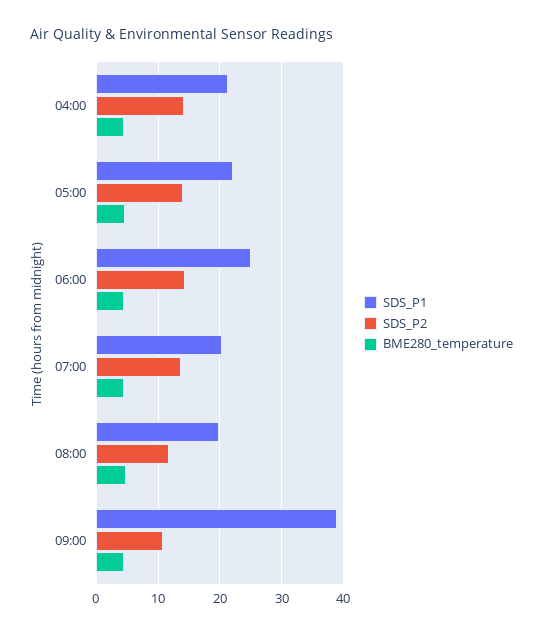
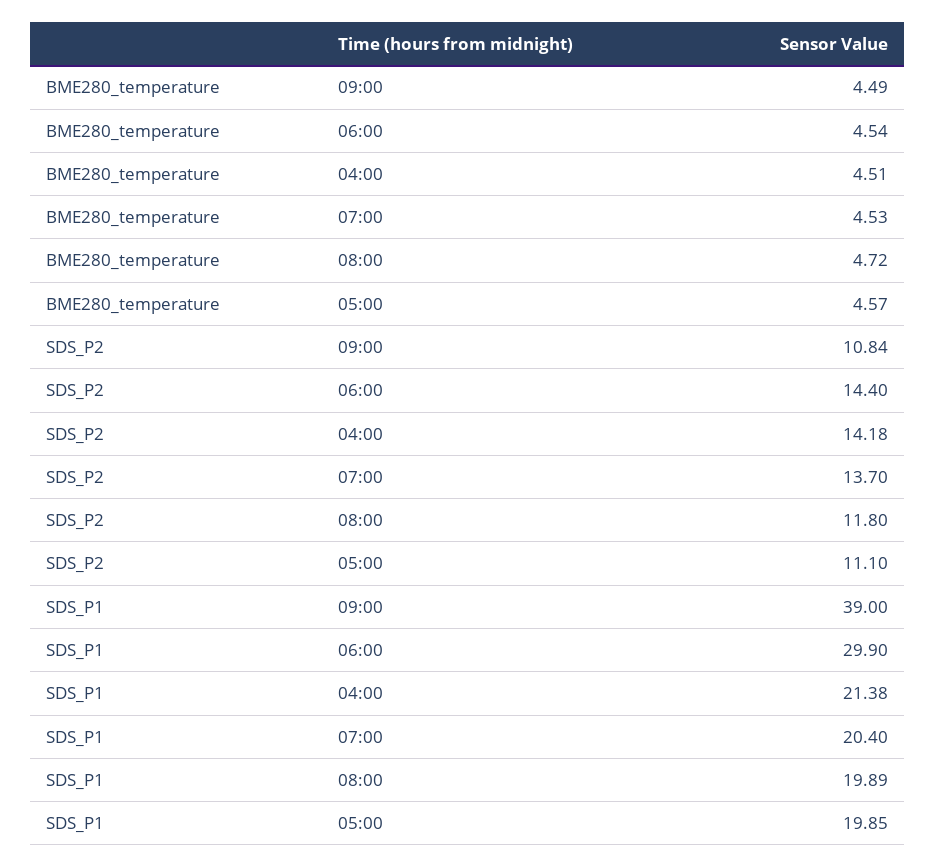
  {
    "SDS_P1": {
      "04:00": 21.38,
-     "05:00": 22,
+     "05:00": 19.85,
-     "06:00": 25,
+     "06:00": 29.9,
      "07:00": 20.4,
      "08:00": 19.89,
      "09:00": 39
    },
    "SDS_P2": {
      "04:00": 14.18,
-     "05:00": 14,
+     "05:00": 11.1,
      "06:00": 14.4,
      "07:00": 13.7,
      "08:00": 11.8,
      "09:00": 10.84
    },
    "BME280_temperature": {
      "04:00": 4.51,
      "05:00": 4.57,
      "06:00": 4.54,
      "07:00": 4.53,
      "08:00": 4.72,
      "09:00": 4.49
    }
  }

